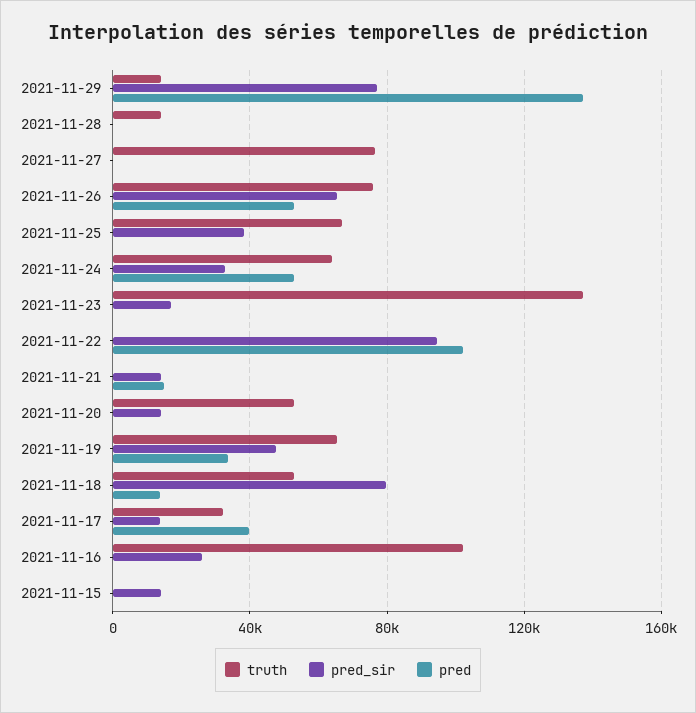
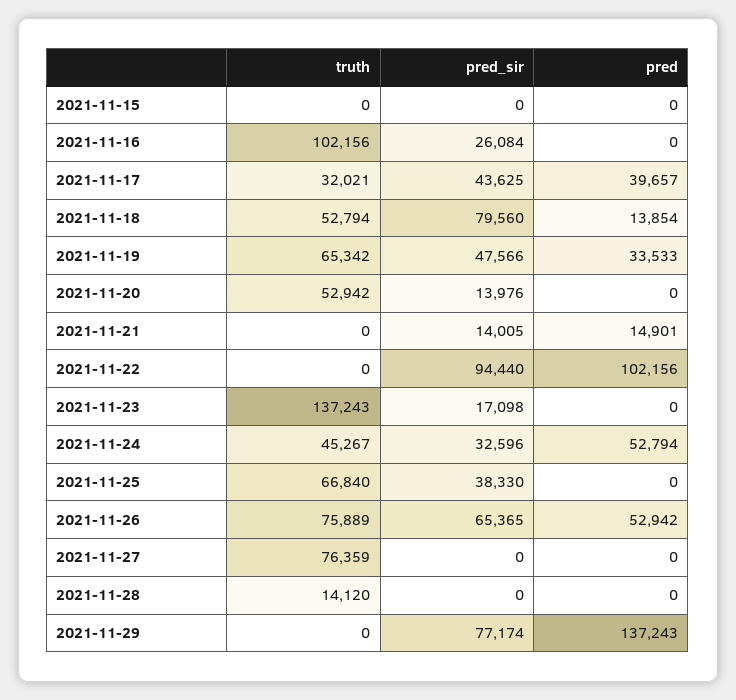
  {
    "truth": {
-     "2021-11-29": 15000,
+     "2021-11-29": 0,
      "2021-11-28": 14120,
      "2021-11-27": 76359,
      "2021-11-26": 75889,
      "2021-11-25": 66840,
-     "2021-11-24": 65000,
+     "2021-11-24": 45267,
      "2021-11-23": 137243,
      "2021-11-22": 0,
      "2021-11-21": 0,
      "2021-11-20": 52942,
      "2021-11-19": 65342,
      "2021-11-18": 52794,
      "2021-11-17": 32021,
      "2021-11-16": 102156,
      "2021-11-15": 0
    },
    "pred_sir": {
      "2021-11-29": 77174,
      "2021-11-28": 0,
      "2021-11-27": 0,
      "2021-11-26": 65365,
      "2021-11-25": 38330,
      "2021-11-24": 32596,
      "2021-11-23": 17098,
      "2021-11-22": 94440,
      "2021-11-21": 14005,
      "2021-11-20": 13976,
      "2021-11-19": 47566,
      "2021-11-18": 79560,
-     "2021-11-17": 15000,
+     "2021-11-17": 43625,
      "2021-11-16": 26084,
-     "2021-11-15": 15000
+     "2021-11-15": 0
    },
    "pred": {
      "2021-11-29": 137243,
      "2021-11-28": 0,
      "2021-11-27": 0,
      "2021-11-26": 52942,
      "2021-11-25": 0,
      "2021-11-24": 52794,
      "2021-11-23": 0,
      "2021-11-22": 102156,
      "2021-11-21": 14901,
      "2021-11-20": 0,
      "2021-11-19": 33533,
      "2021-11-18": 13854,
      "2021-11-17": 39657,
      "2021-11-16": 0,
      "2021-11-15": 0
    }
  }

